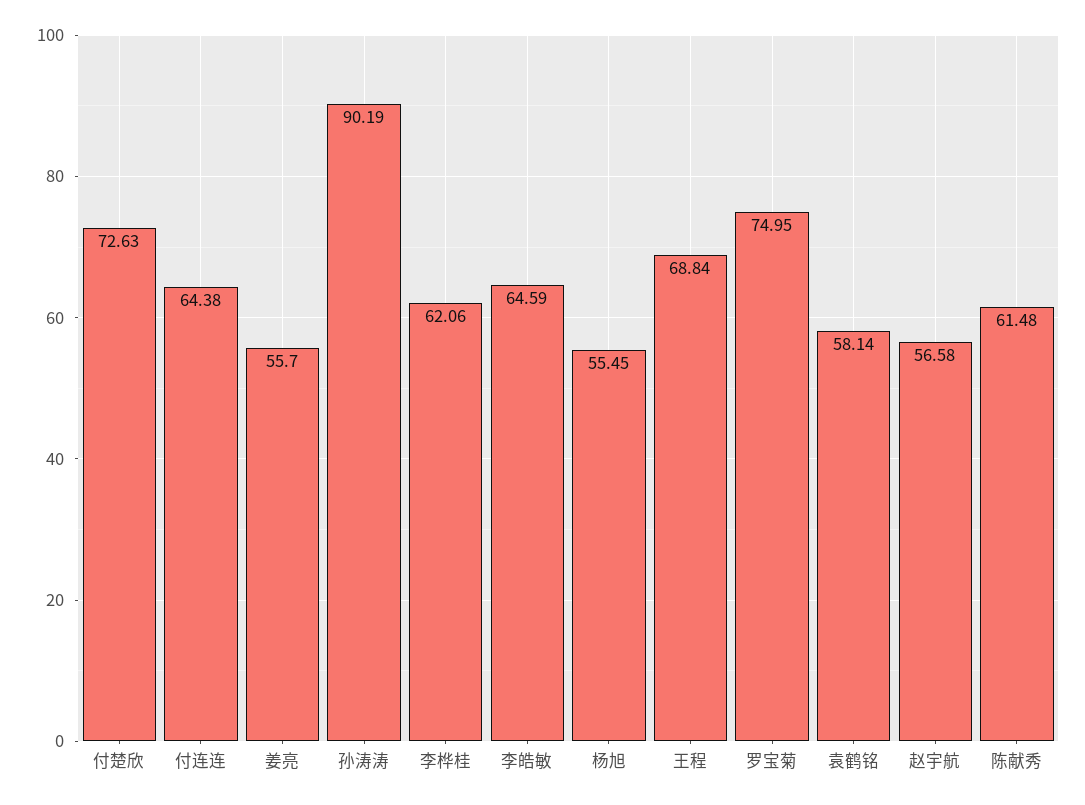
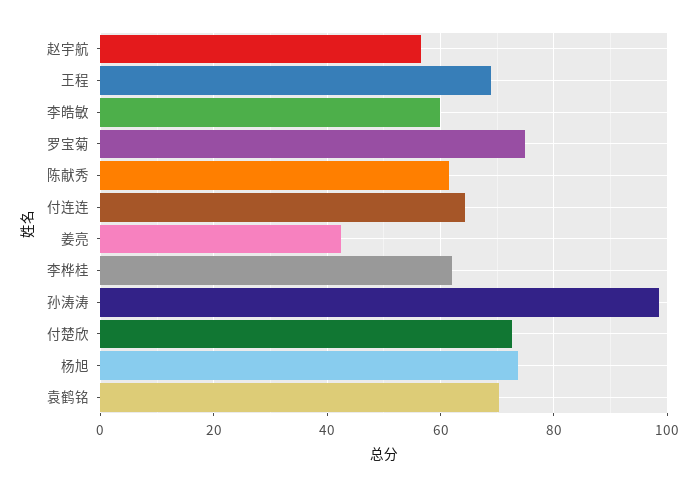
  {
    "付楚欣": 72.63,
    "付连连": 64.38,
-   "姜亮": 55.7,
+   "姜亮": 42,
-   "孙涛涛": 90.19,
+   "孙涛涛": 98,
    "李桦桂": 62.06,
-   "李皓敏": 64.59,
+   "李皓敏": 60,
-   "杨旭": 55.45,
+   "杨旭": 74,
    "王程": 68.84,
    "罗宝菊": 74.95,
-   "袁鹤铭": 58.14,
+   "袁鹤铭": 70,
    "赵宇航": 56.58,
    "陈献秀": 61.48
  }

